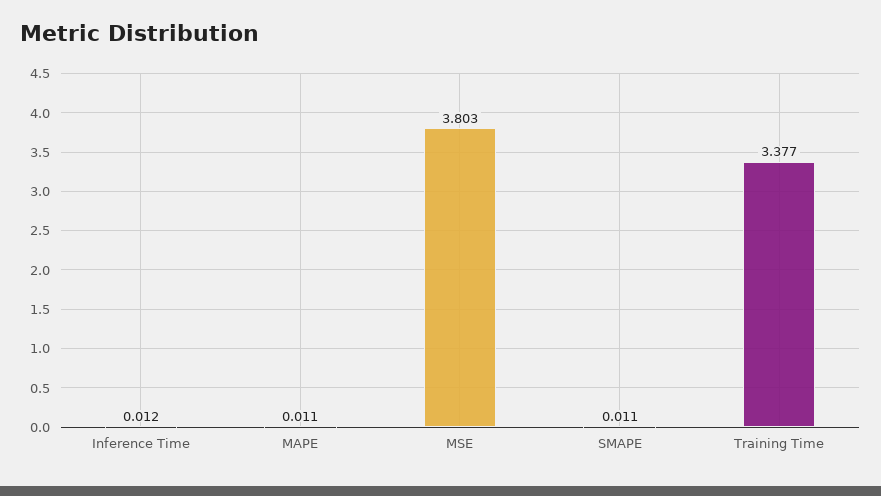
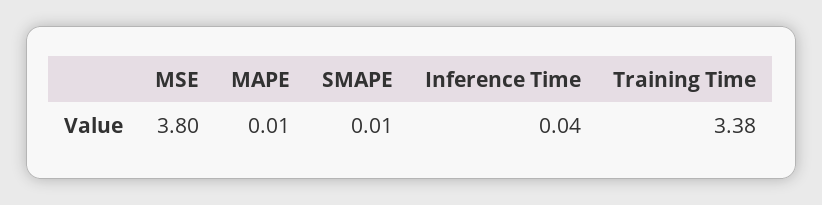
  {
-   "Inference Time": 0.012,
+   "Inference Time": 0.04,
    "MAPE": 0.011,
    "MSE": 3.803,
    "SMAPE": 0.011,
    "Training Time": 3.377
  }

